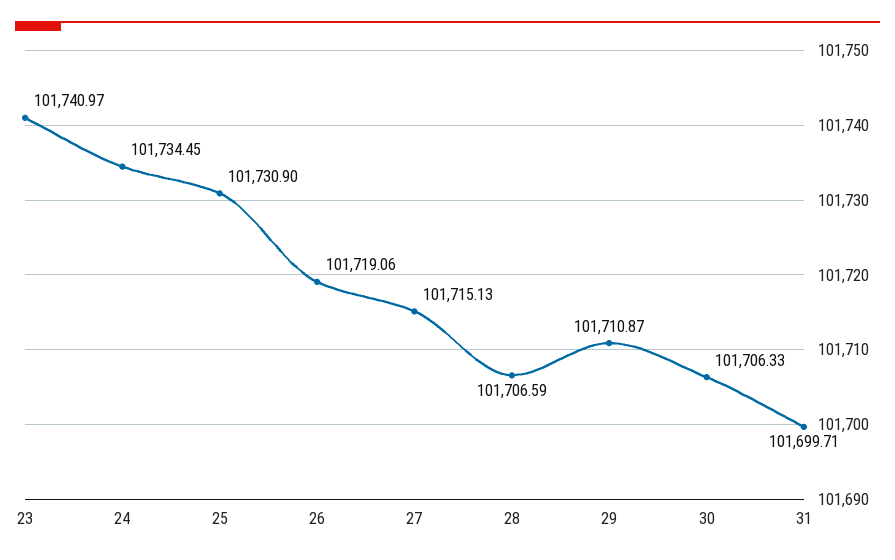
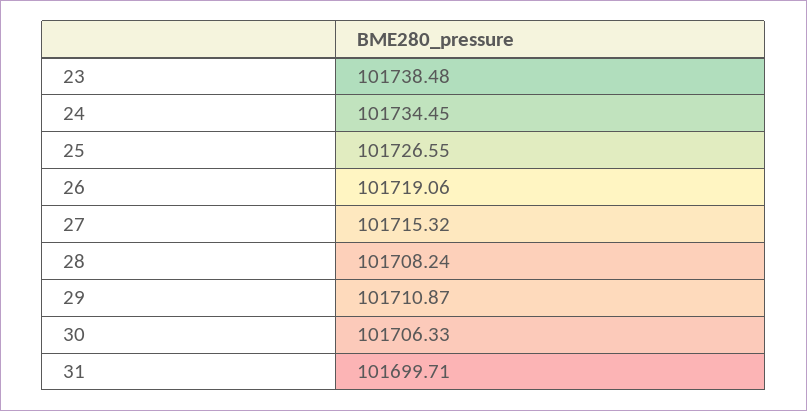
  {
-   "23": 101740.97,
+   "23": 101738.48,
    "24": 101734.45,
-   "25": 101730.9,
+   "25": 101726.55,
    "26": 101719.06,
-   "27": 101715.13,
+   "27": 101715.32,
-   "28": 101706.59,
+   "28": 101708.24,
    "29": 101710.87,
    "30": 101706.33,
    "31": 101699.71
  }

